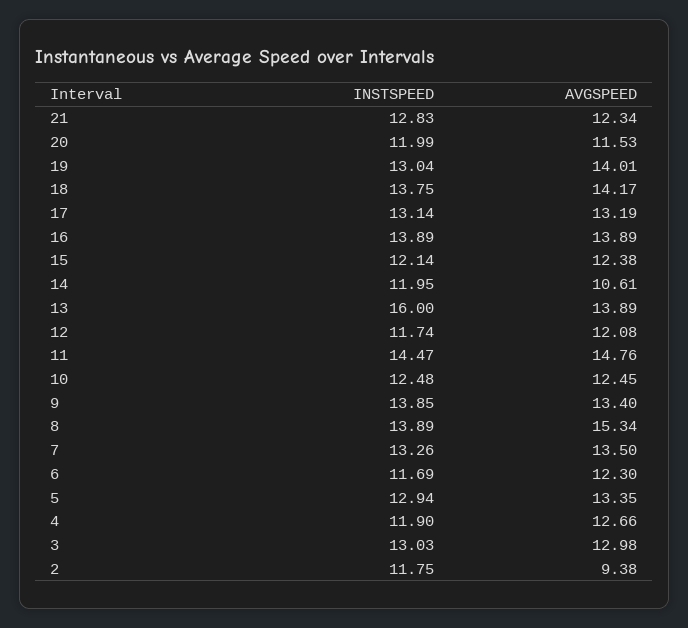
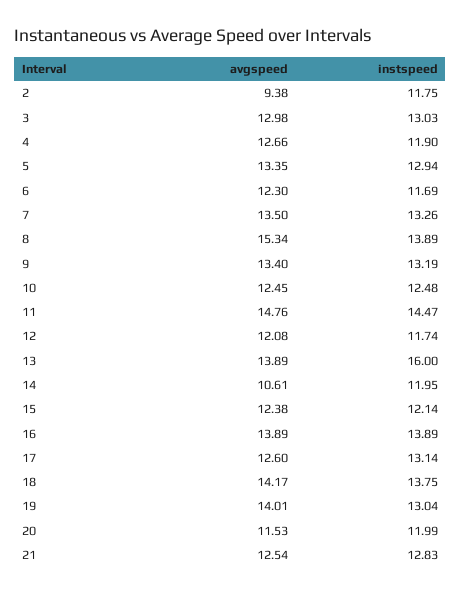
  {
    "INSTSPEED": {
      "21": 12.83,
      "20": 11.99,
      "19": 13.04,
      "18": 13.75,
      "17": 13.14,
      "16": 13.89,
      "15": 12.14,
      "14": 11.95,
      "13": 16,
      "12": 11.74,
      "11": 14.47,
      "10": 12.48,
-     "9": 13.85,
+     "9": 13.19,
      "8": 13.89,
      "7": 13.26,
      "6": 11.69,
      "5": 12.94,
      "4": 11.9,
      "3": 13.03,
      "2": 11.75
    },
    "AVGSPEED": {
-     "21": 12.34,
+     "21": 12.54,
      "20": 11.53,
      "19": 14.01,
      "18": 14.17,
-     "17": 13.19,
+     "17": 12.6,
      "16": 13.89,
      "15": 12.38,
      "14": 10.61,
      "13": 13.89,
      "12": 12.08,
      "11": 14.76,
      "10": 12.45,
      "9": 13.4,
      "8": 15.34,
      "7": 13.5,
      "6": 12.3,
      "5": 13.35,
      "4": 12.66,
      "3": 12.98,
      "2": 9.38
    }
  }

